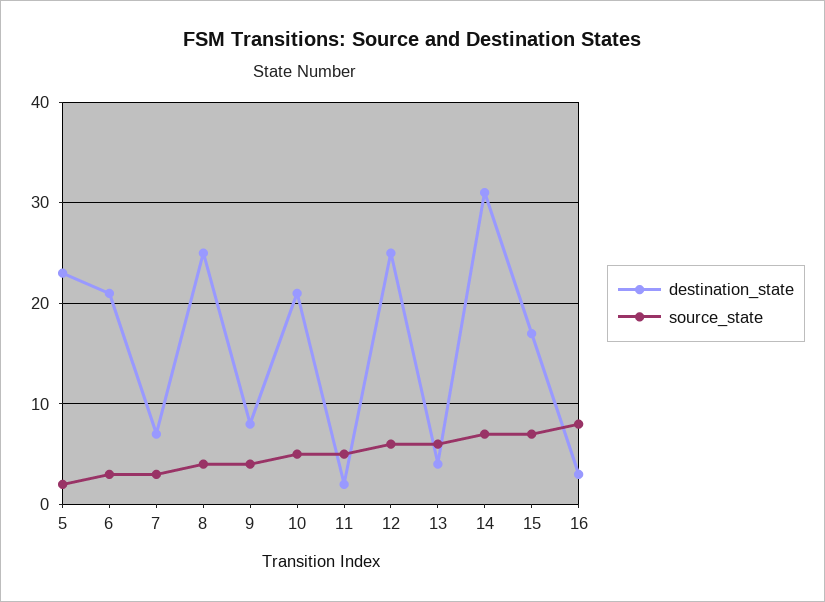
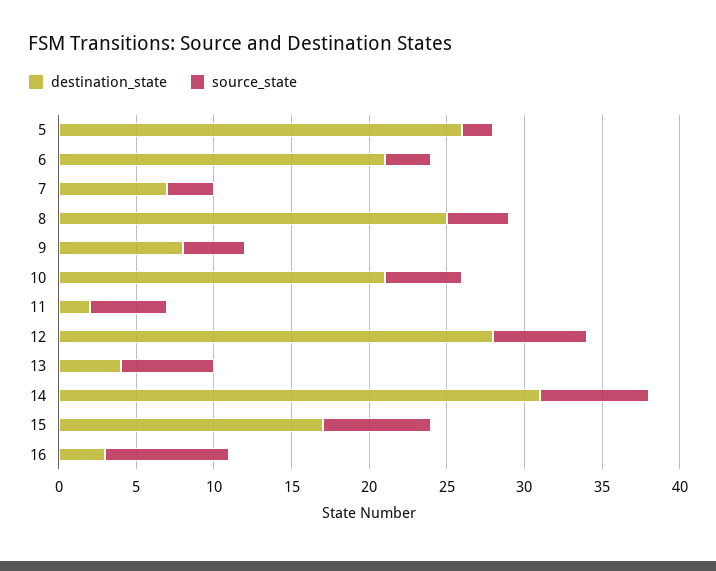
  {
    "destination_state": {
-     "5": 23,
+     "5": 26,
      "6": 21,
      "7": 7,
      "8": 25,
      "9": 8,
      "10": 21,
      "11": 2,
-     "12": 25,
+     "12": 28,
      "13": 4,
      "14": 31,
      "15": 17,
      "16": 3
    },
    "source_state": {
      "5": 2,
      "6": 3,
      "7": 3,
      "8": 4,
      "9": 4,
      "10": 5,
      "11": 5,
      "12": 6,
      "13": 6,
      "14": 7,
      "15": 7,
      "16": 8
    }
  }

